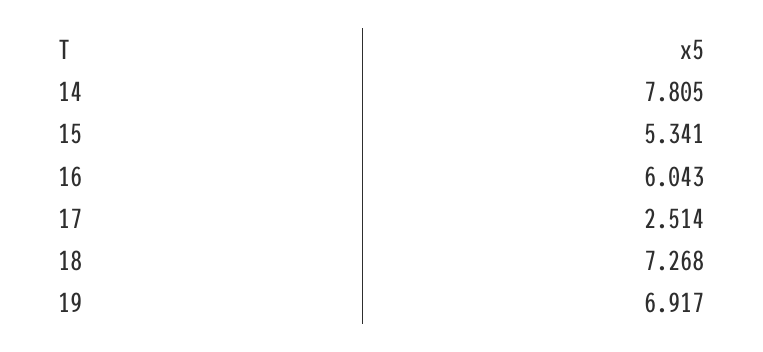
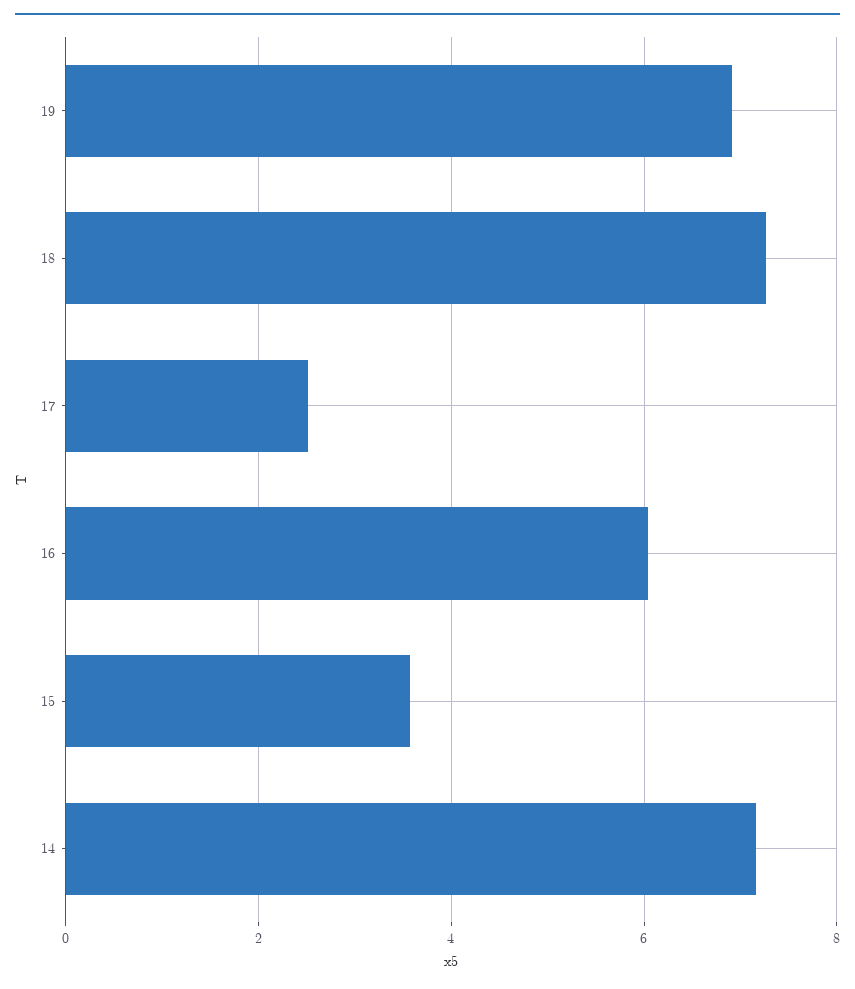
  {
-   "14": 7.805,
+   "14": 7.2,
-   "15": 5.341,
+   "15": 3.6,
    "16": 6.043,
    "17": 2.514,
    "18": 7.268,
    "19": 6.917
  }

